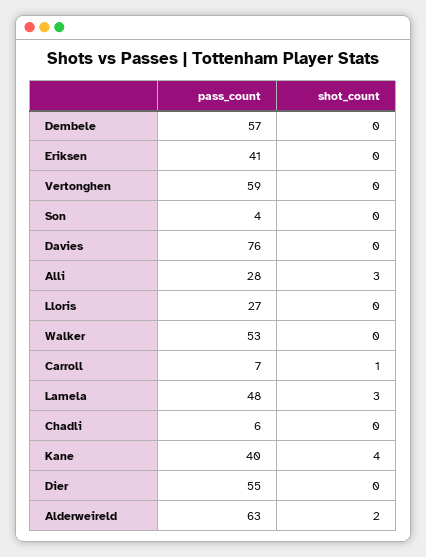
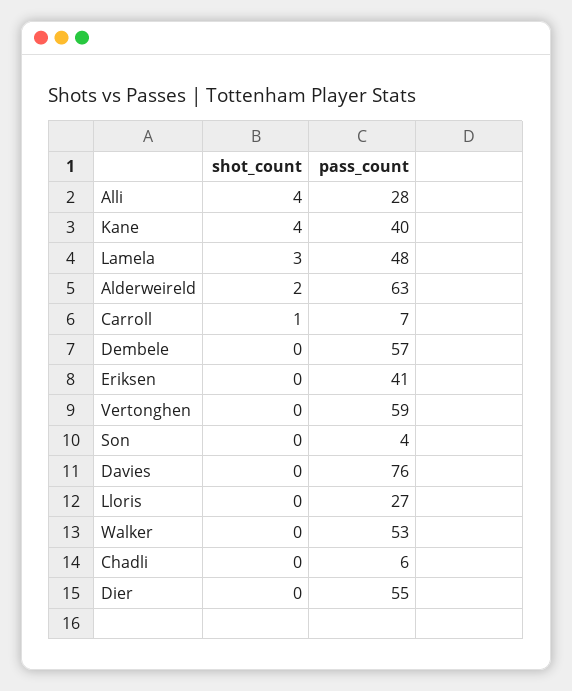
  {
    "pass_count": {
      "Dembele": 57,
      "Eriksen": 41,
      "Vertonghen": 59,
      "Son": 4,
      "Davies": 76,
      "Alli": 28,
      "Lloris": 27,
      "Walker": 53,
      "Carroll": 7,
      "Lamela": 48,
      "Chadli": 6,
      "Kane": 40,
      "Dier": 55,
      "Alderweireld": 63
    },
    "shot_count": {
      "Dembele": 0,
      "Eriksen": 0,
      "Vertonghen": 0,
      "Son": 0,
      "Davies": 0,
-     "Alli": 3,
+     "Alli": 4,
      "Lloris": 0,
      "Walker": 0,
      "Carroll": 1,
      "Lamela": 3,
      "Chadli": 0,
      "Kane": 4,
      "Dier": 0,
      "Alderweireld": 2
    }
  }

